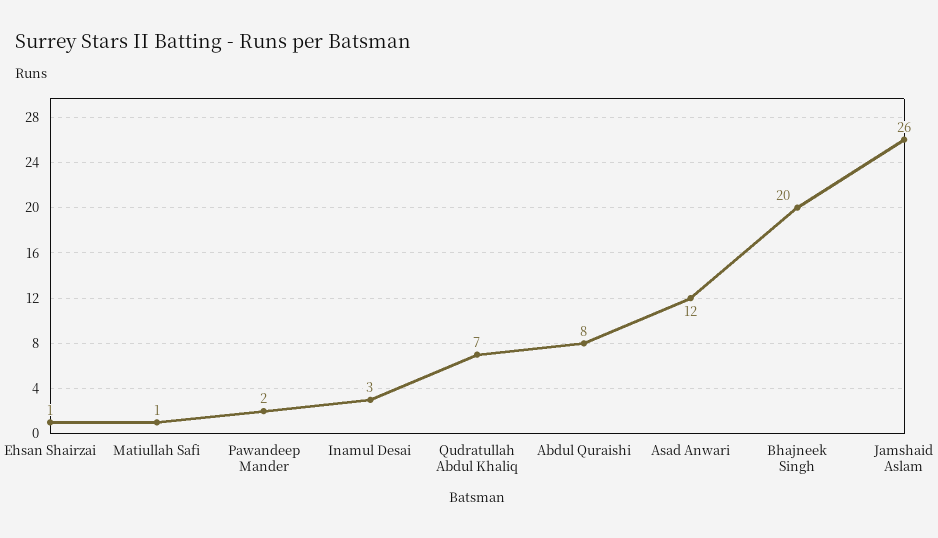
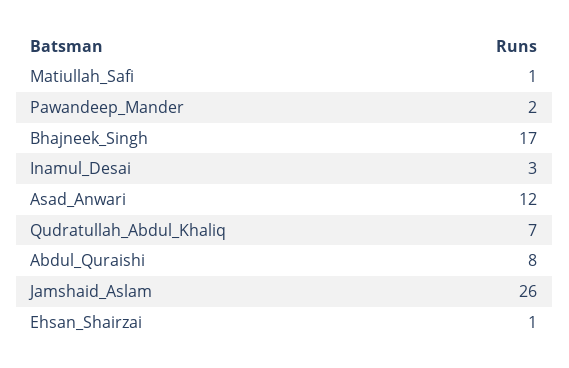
  {
    "Ehsan Shairzai": 1,
    "Matiullah Safi": 1,
    "Pawandeep Mander": 2,
    "Inamul Desai": 3,
    "Qudratullah Abdul Khaliq": 7,
    "Abdul Quraishi": 8,
    "Asad Anwari": 12,
-   "Bhajneek Singh": 20,
+   "Bhajneek Singh": 17,
    "Jamshaid Aslam": 26
  }

